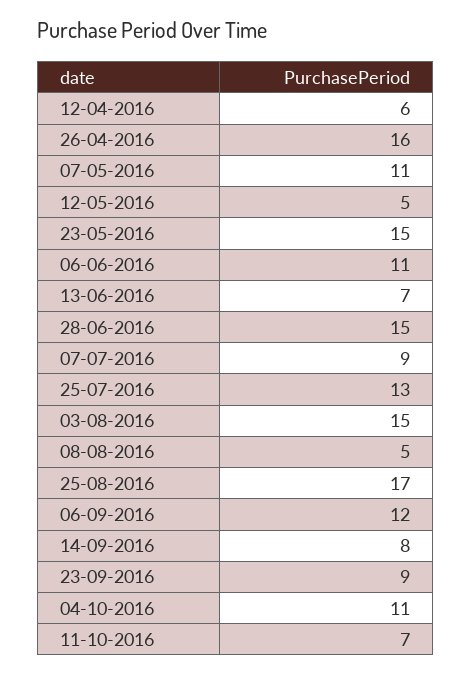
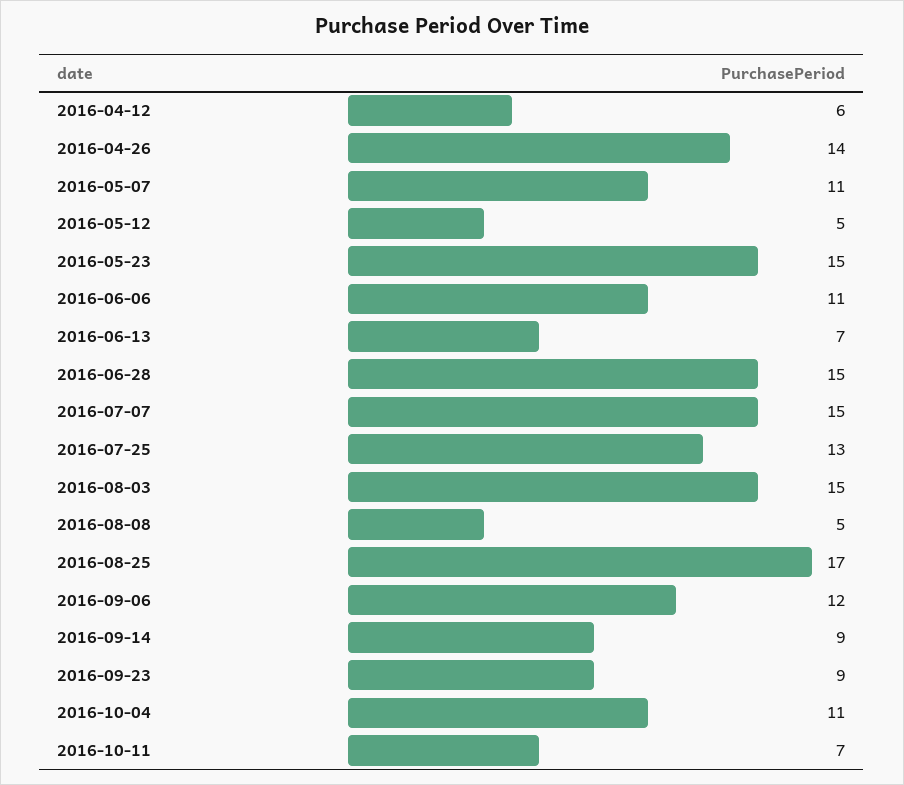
  {
    "12-04-2016": 6,
-   "26-04-2016": 16,
+   "26-04-2016": 14,
    "07-05-2016": 11,
    "12-05-2016": 5,
    "23-05-2016": 15,
    "06-06-2016": 11,
    "13-06-2016": 7,
    "28-06-2016": 15,
-   "07-07-2016": 9,
+   "07-07-2016": 15,
    "25-07-2016": 13,
    "03-08-2016": 15,
    "08-08-2016": 5,
    "25-08-2016": 17,
    "06-09-2016": 12,
-   "14-09-2016": 8,
+   "14-09-2016": 9,
    "23-09-2016": 9,
    "04-10-2016": 11,
    "11-10-2016": 7
  }

